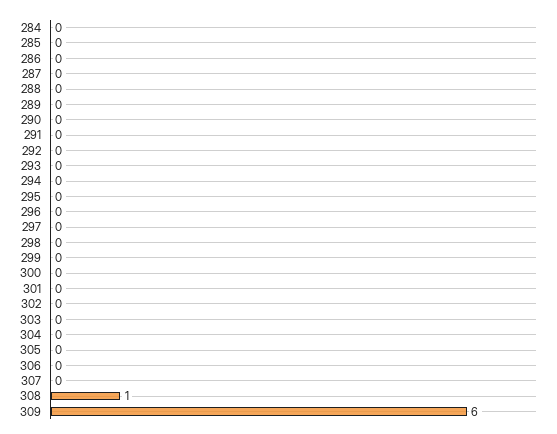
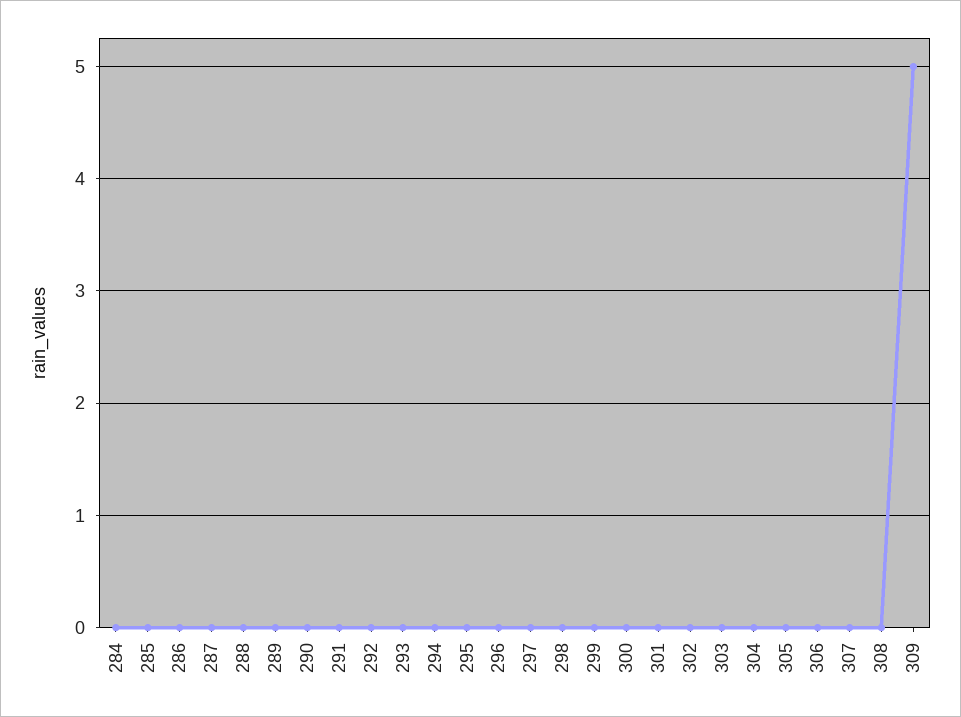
  {
    "284": 0,
    "285": 0,
    "286": 0,
    "287": 0,
    "288": 0,
    "289": 0,
    "290": 0,
    "291": 0,
    "292": 0,
    "293": 0,
    "294": 0,
    "295": 0,
    "296": 0,
    "297": 0,
    "298": 0,
    "299": 0,
    "300": 0,
    "301": 0,
    "302": 0,
    "303": 0,
    "304": 0,
    "305": 0,
    "306": 0,
    "307": 0,
-   "308": 1,
+   "308": 0,
-   "309": 6
+   "309": 5
  }

